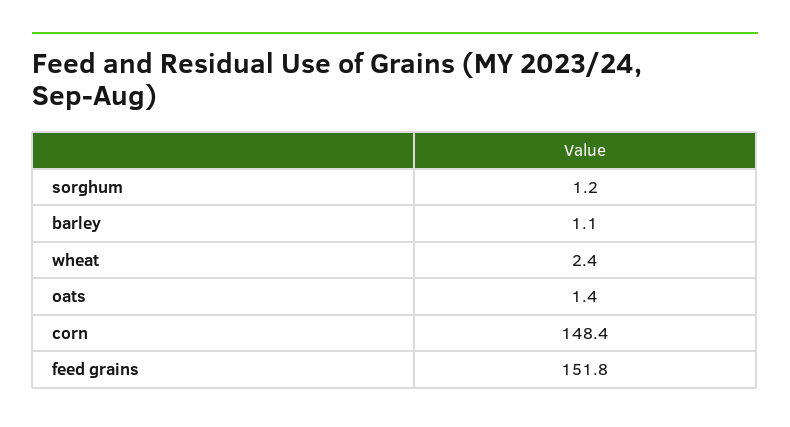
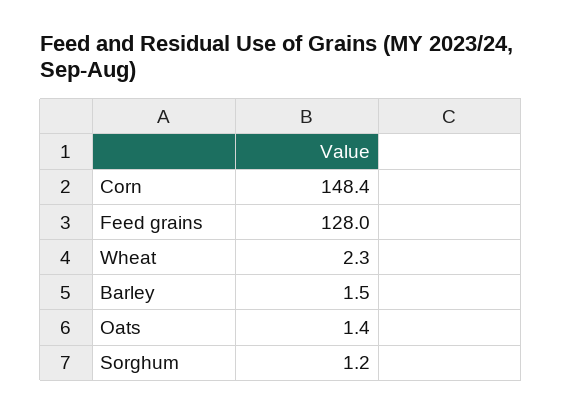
  {
    "sorghum": 1.2,
-   "barley": 1.1,
+   "barley": 1.5,
-   "wheat": 2.4,
+   "wheat": 2.3,
    "oats": 1.4,
    "corn": 148.4,
-   "feed grains": 151.8
+   "feed grains": 128
  }

